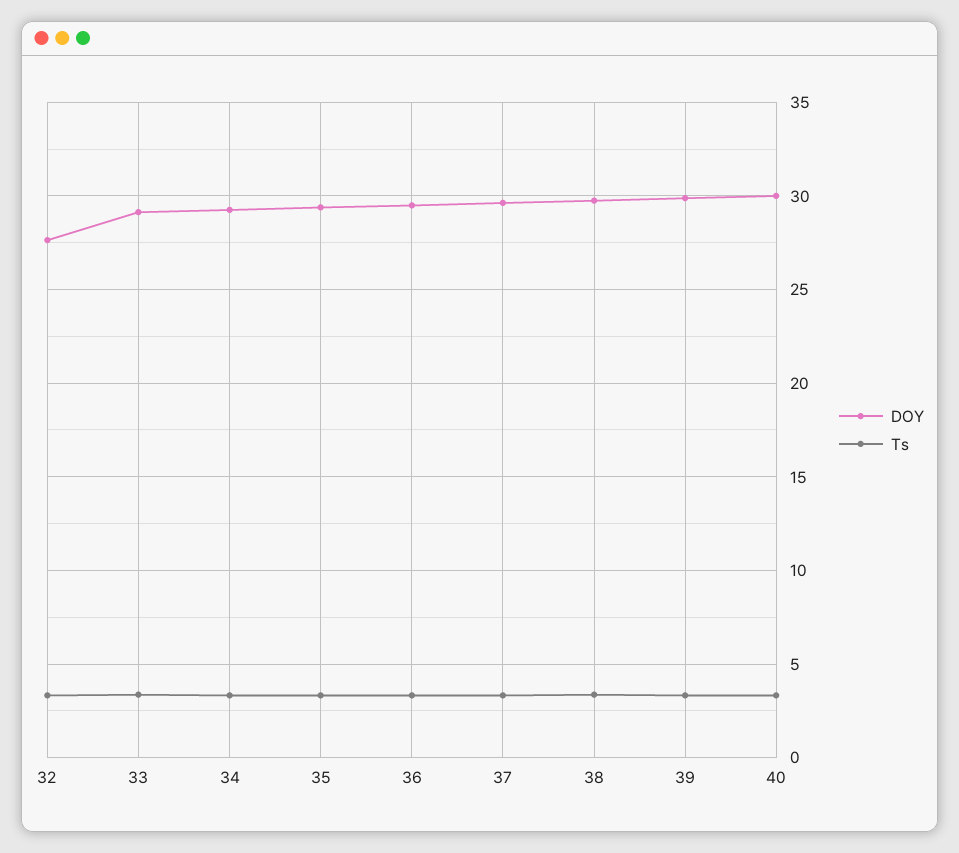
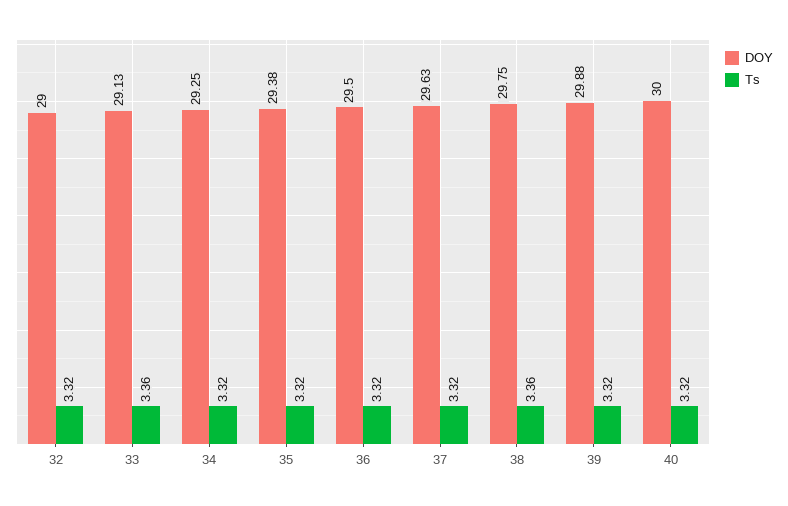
  {
    "DOY": {
-     "32": 27.5,
+     "32": 29,
      "33": 29.13,
      "34": 29.25,
      "35": 29.38,
      "36": 29.5,
      "37": 29.63,
      "38": 29.75,
      "39": 29.88,
      "40": 30
    },
    "Ts": {
      "32": 3.32,
      "33": 3.36,
      "34": 3.32,
      "35": 3.32,
      "36": 3.32,
      "37": 3.32,
      "38": 3.36,
      "39": 3.32,
      "40": 3.32
    }
  }

